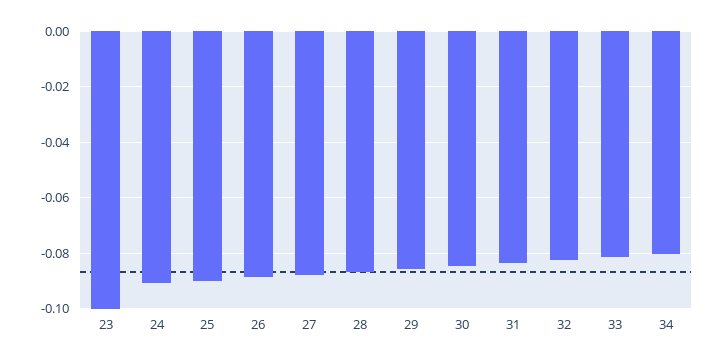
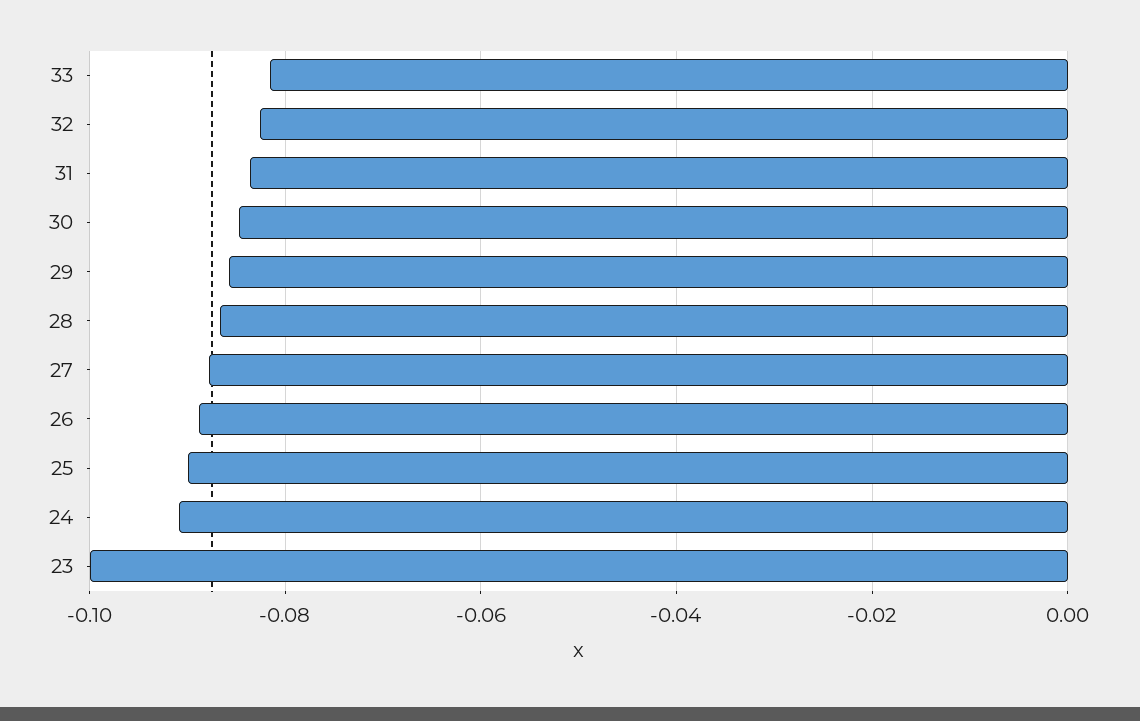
  {
    "23": -0.1,
    "24": -0.09,
    "25": -0.09,
    "26": -0.088,
    "27": -0.088,
    "28": -0.086,
    "29": -0.086,
    "30": -0.084,
    "31": -0.084,
    "32": -0.082,
-   "33": -0.082,
+   "33": -0.082
-   "34": -0.08
  }

